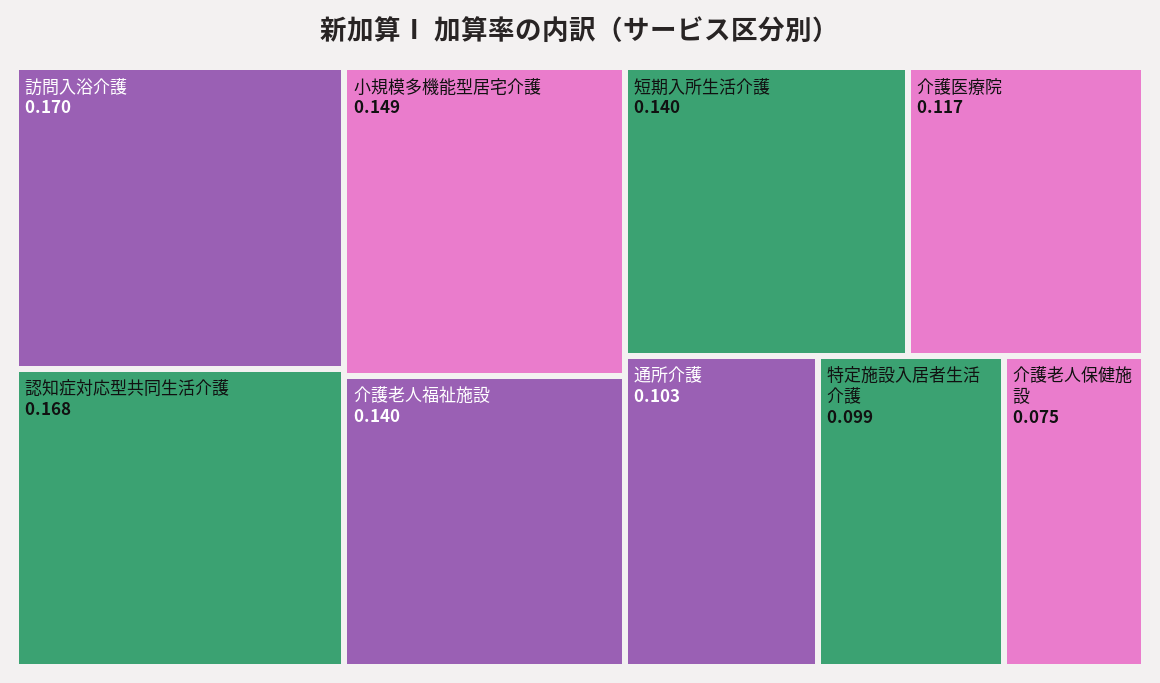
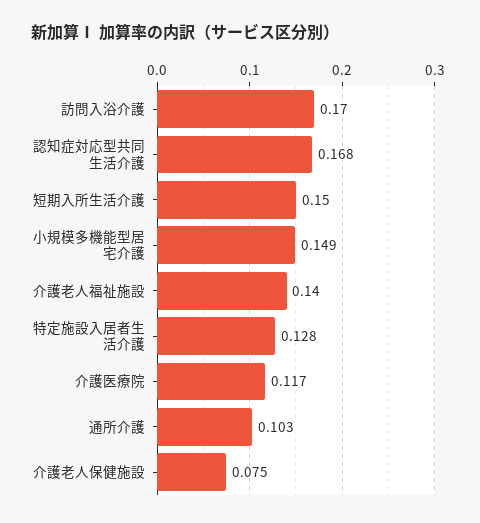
  {
    "訪問入浴介護": 0.17,
    "認知症対応型共同生活介護": 0.168,
    "小規模多機能型居宅介護": 0.149,
    "介護老人福祉施設": 0.14,
-   "短期入所生活介護": 0.14,
+   "短期入所生活介護": 0.15,
    "介護医療院": 0.117,
    "通所介護": 0.103,
-   "特定施設入居者生活介護": 0.099,
+   "特定施設入居者生活介護": 0.128,
    "介護老人保健施設": 0.075
  }

